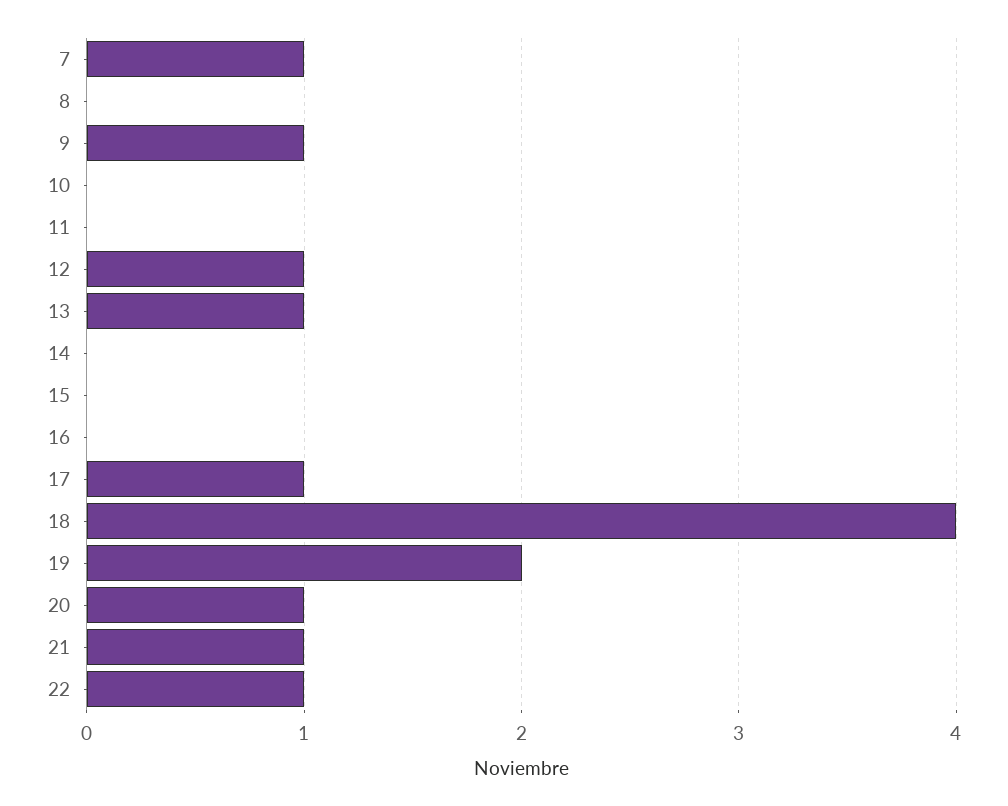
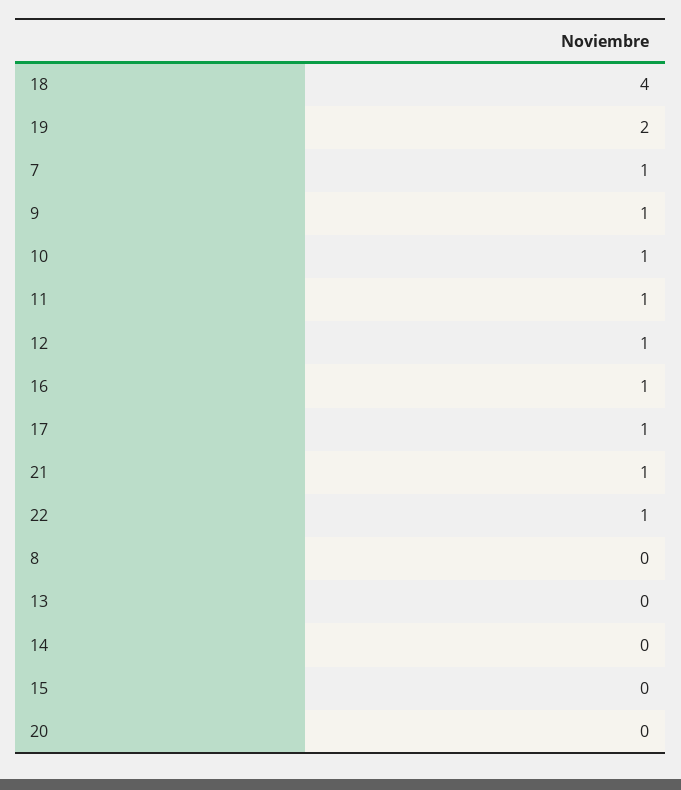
  {
    "7": 1,
    "8": 0,
    "9": 1,
-   "10": 0,
+   "10": 1,
-   "11": 0,
+   "11": 1,
    "12": 1,
-   "13": 1,
+   "13": 0,
    "14": 0,
    "15": 0,
-   "16": 0,
+   "16": 1,
    "17": 1,
    "18": 4,
    "19": 2,
-   "20": 1,
+   "20": 0,
    "21": 1,
    "22": 1
  }

